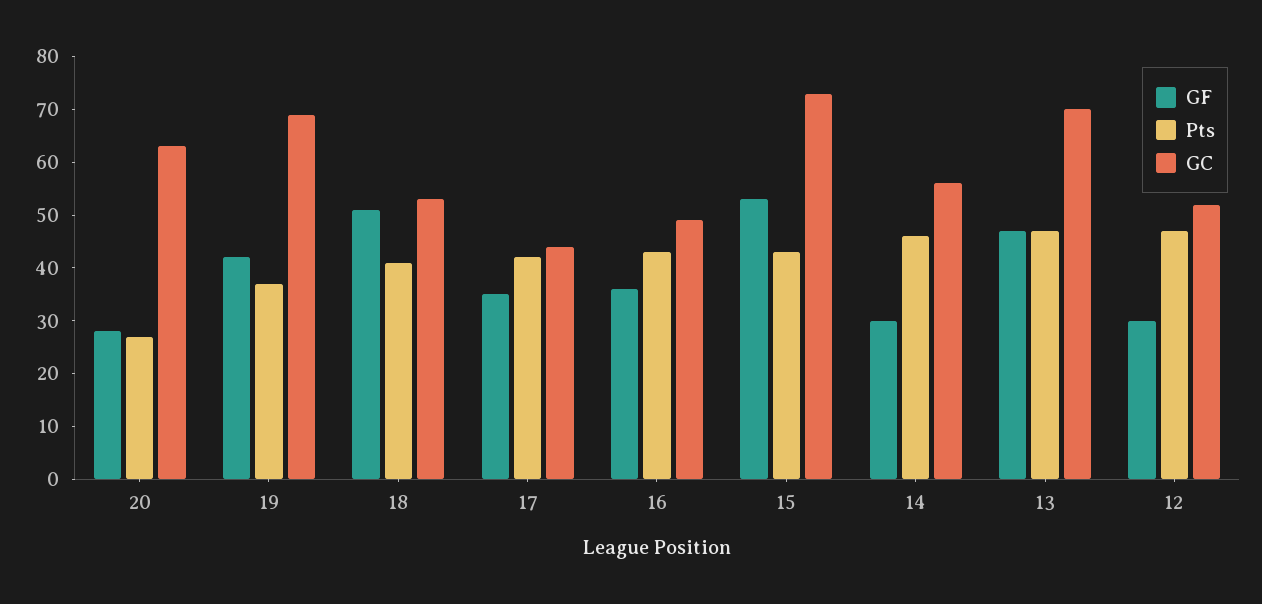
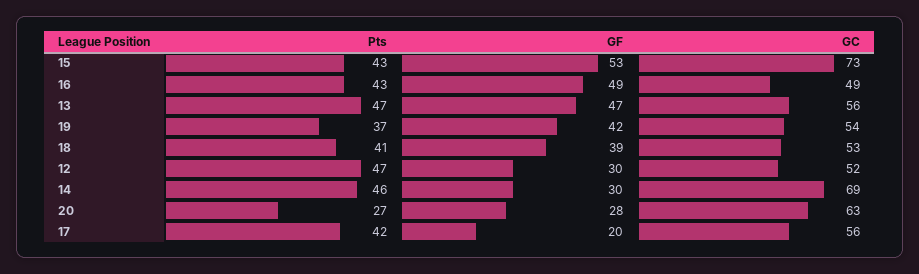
  {
    "GF": {
      "20": 28,
      "19": 42,
-     "18": 50,
+     "18": 39,
-     "17": 35,
+     "17": 20,
-     "16": 35,
+     "16": 49,
      "15": 53,
      "14": 30,
      "13": 47,
      "12": 30
    },
    "Pts": {
      "20": 27,
      "19": 37,
      "18": 41,
      "17": 42,
      "16": 43,
      "15": 43,
      "14": 46,
      "13": 47,
      "12": 47
    },
    "GC": {
      "20": 63,
-     "19": 70,
+     "19": 54,
      "18": 53,
-     "17": 45,
+     "17": 56,
      "16": 49,
      "15": 73,
-     "14": 55,
+     "14": 69,
-     "13": 70,
+     "13": 56,
      "12": 52
    }
  }

